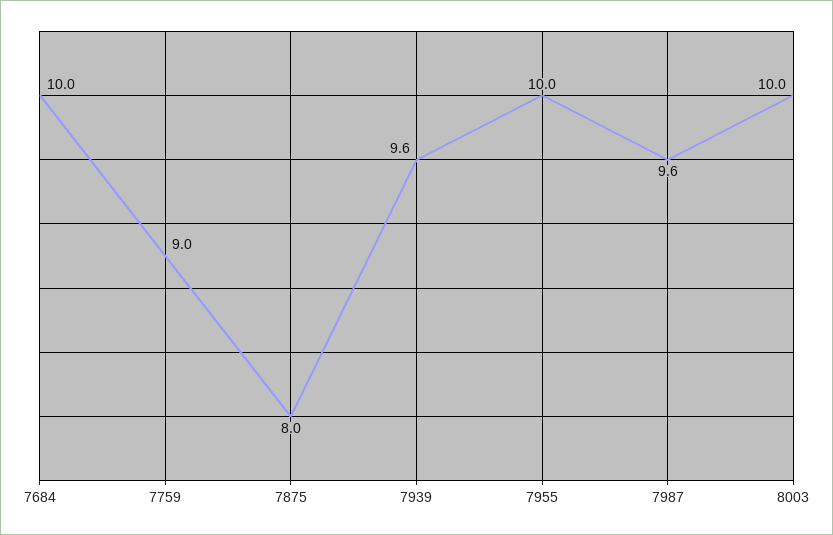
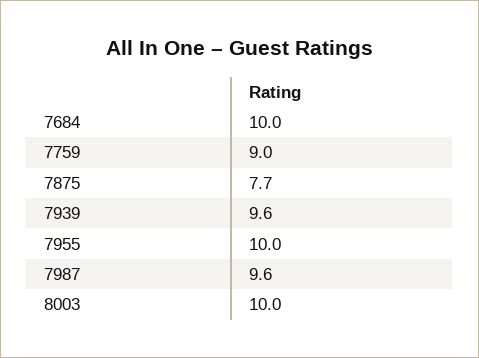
  {
    "7684": 10,
    "7759": 9,
-   "7875": 8,
+   "7875": 7.7,
    "7939": 9.6,
    "7955": 10,
    "7987": 9.6,
    "8003": 10
  }

